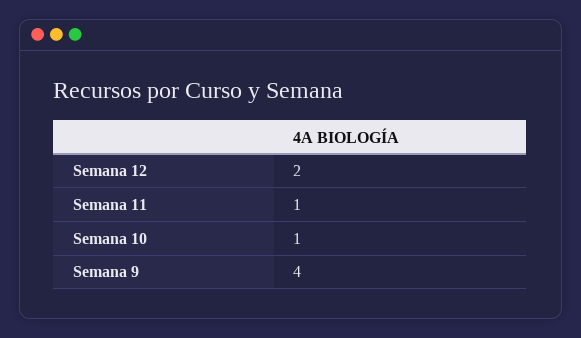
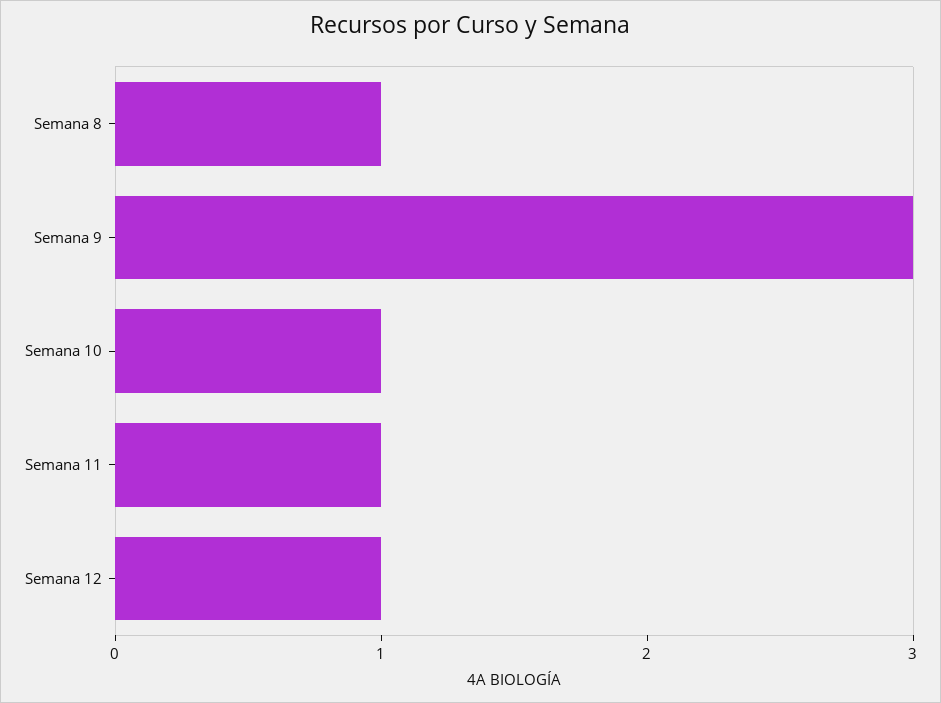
  {
-   "Semana 12": 2,
+   "Semana 12": 1,
    "Semana 11": 1,
    "Semana 10": 1,
-   "Semana 9": 4
+   "Semana 9": 3,
+   "Semana 8": 1
  }

